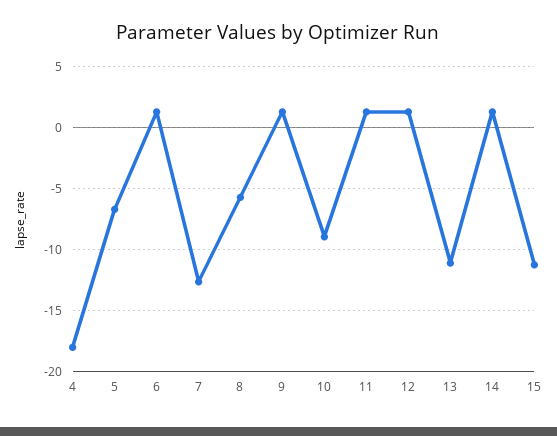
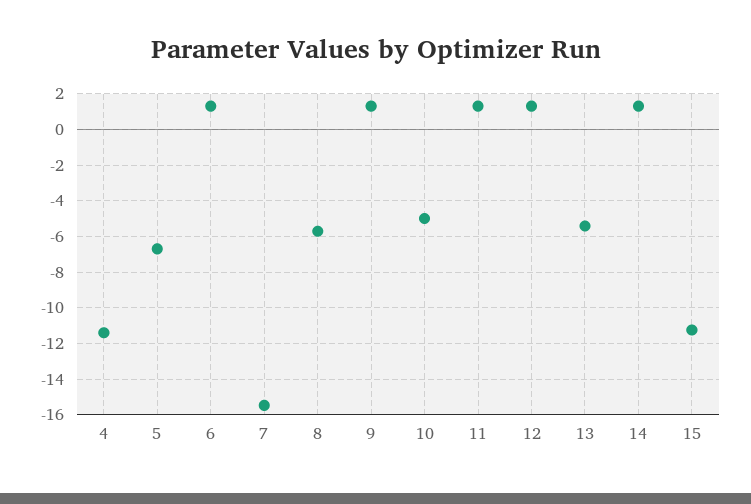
  {
-   "4": -18,
+   "4": -11.5,
    "5": -6.5,
    "6": 1.5,
-   "7": -12.5,
+   "7": -15.5,
    "8": -5.5,
    "9": 1.5,
-   "10": -9,
+   "10": -5,
    "11": 1.5,
    "12": 1.5,
-   "13": -11,
+   "13": -5.5,
    "14": 1.5,
    "15": -11
  }

